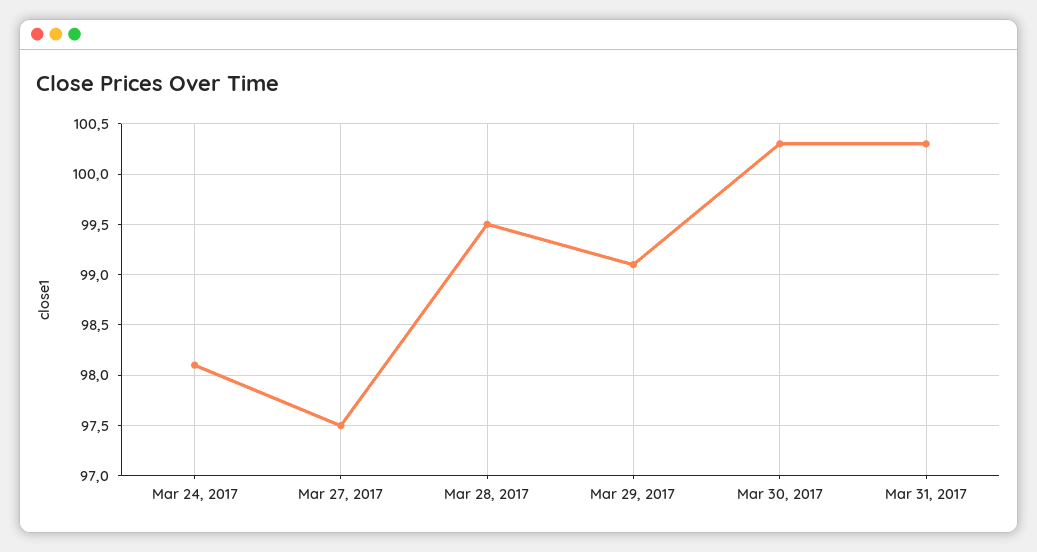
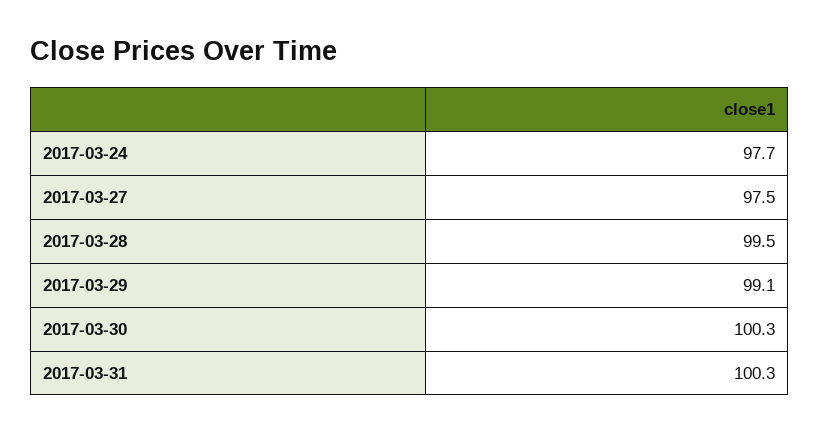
  {
-   "Mar 24, 2017": 98.1,
+   "Mar 24, 2017": 97.7,
    "Mar 27, 2017": 97.5,
    "Mar 28, 2017": 99.5,
    "Mar 29, 2017": 99.1,
    "Mar 30, 2017": 100.3,
    "Mar 31, 2017": 100.3
  }

